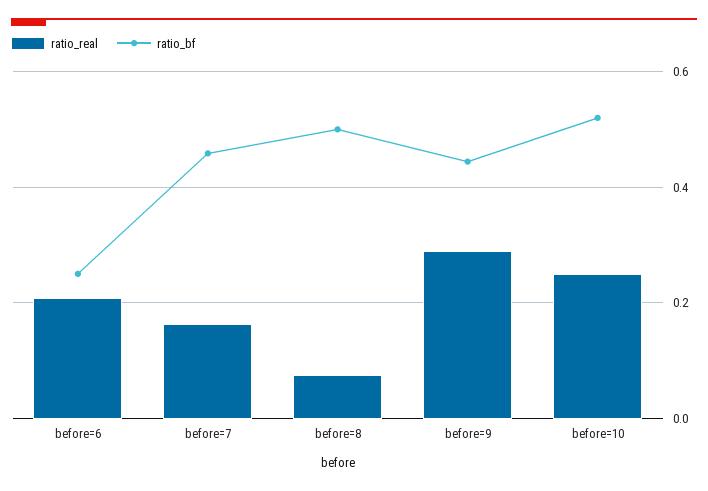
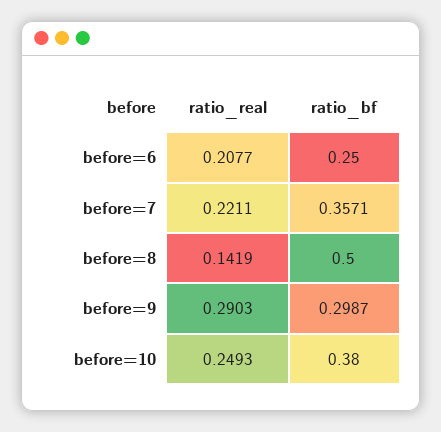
  {
    "ratio_real": {
      "before=6": 0.2077,
-     "before=7": 0.16,
+     "before=7": 0.2211,
-     "before=8": 0.08,
+     "before=8": 0.1419,
      "before=9": 0.2903,
      "before=10": 0.2493
    },
    "ratio_bf": {
      "before=6": 0.25,
-     "before=7": 0.46,
+     "before=7": 0.3571,
      "before=8": 0.5,
-     "before=9": 0.44,
+     "before=9": 0.2987,
-     "before=10": 0.52
+     "before=10": 0.38
    }
  }

